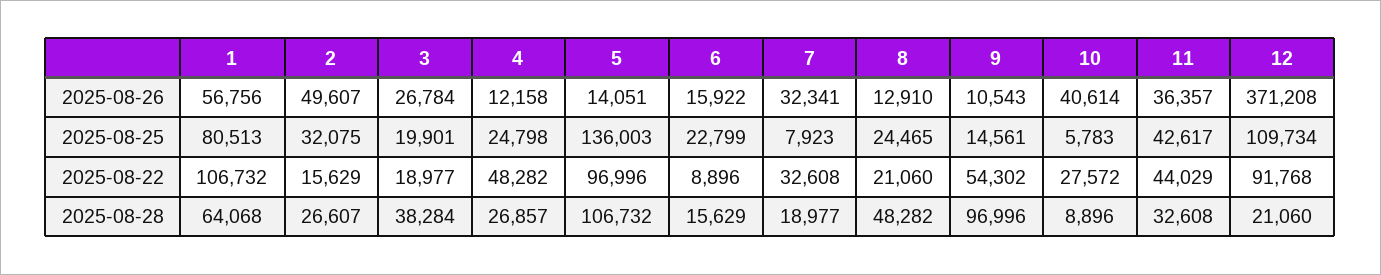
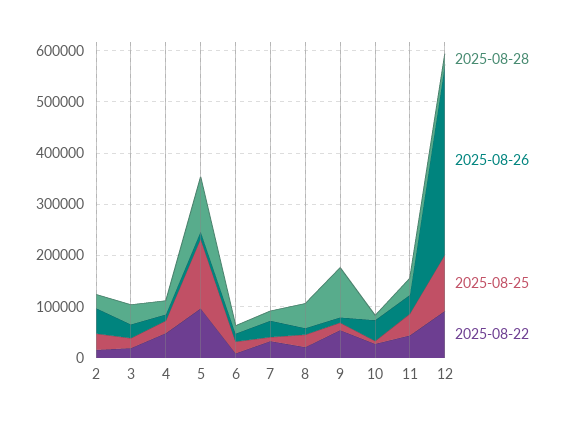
  {
    "2025-08-26": {
-     "1": 56756,
      "2": 49607,
      "3": 26784,
      "4": 12158,
      "5": 14051,
      "6": 15922,
      "7": 32341,
      "8": 12910,
      "9": 10543,
      "10": 40614,
      "11": 36357,
      "12": 371208
    },
    "2025-08-25": {
-     "1": 80513,
      "2": 32075,
      "3": 19901,
      "4": 24798,
      "5": 136003,
      "6": 22799,
      "7": 7923,
      "8": 24465,
      "9": 14561,
      "10": 5783,
      "11": 42617,
      "12": 109734
    },
    "2025-08-22": {
-     "1": 106732,
      "2": 15629,
      "3": 18977,
      "4": 48282,
      "5": 96996,
      "6": 8896,
      "7": 32608,
      "8": 21060,
      "9": 54302,
      "10": 27572,
      "11": 44029,
      "12": 91768
    },
    "2025-08-28": {
-     "1": 64068,
      "2": 26607,
      "3": 38284,
      "4": 26857,
      "5": 106732,
      "6": 15629,
      "7": 18977,
      "8": 48282,
      "9": 96996,
      "10": 8896,
      "11": 32608,
      "12": 21060
    }
  }

